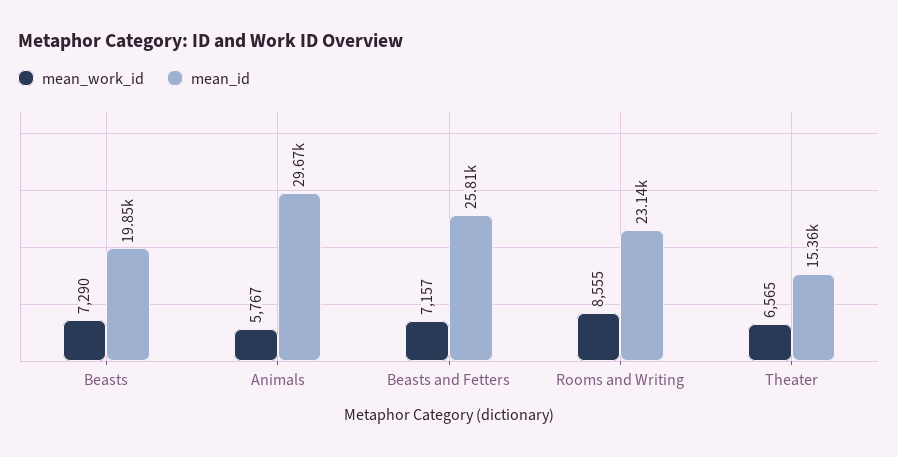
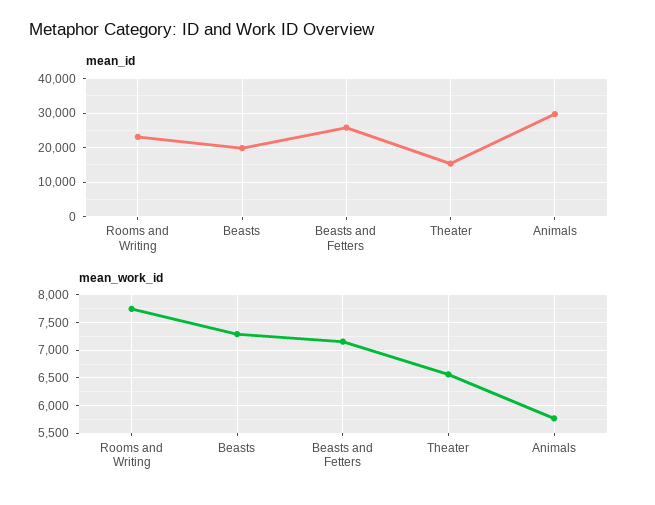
  {
    "mean_work_id": {
      "Beasts": 7290,
      "Animals": 5767,
      "Beasts and Fetters": 7157,
-     "Rooms and Writing": 8555,
+     "Rooms and Writing": 7750,
      "Theater": 6565
    },
    "mean_id": {
      "Beasts": 19850,
      "Animals": 29670,
      "Beasts and Fetters": 25810,
      "Rooms and Writing": 23140,
      "Theater": 15360
    }
  }

